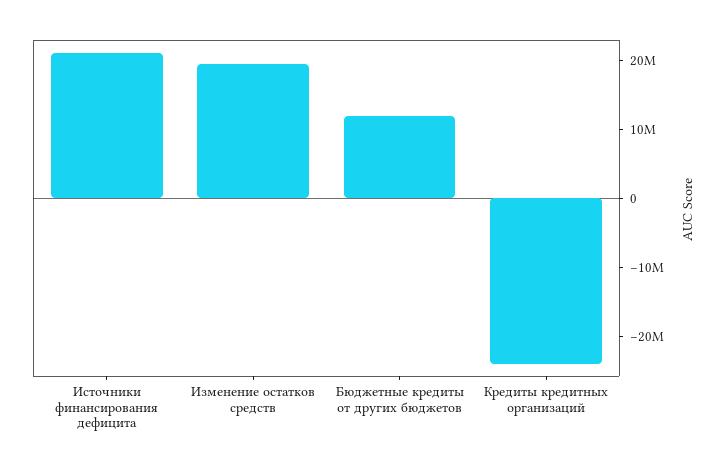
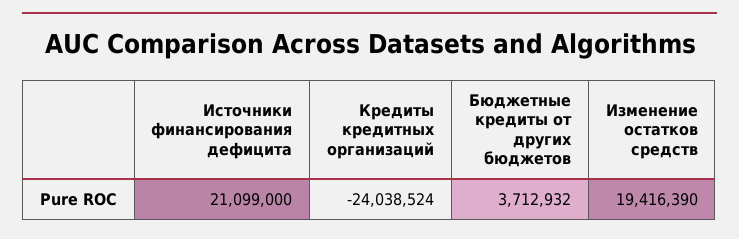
  {
    "Источники финансирования дефицита": 21099000,
    "Изменение остатков средств": 19416390,
-   "Бюджетные кредиты от других бюджетов": 12000000,
+   "Бюджетные кредиты от других бюджетов": 3712932,
    "Кредиты кредитных организаций": -24038524
  }

